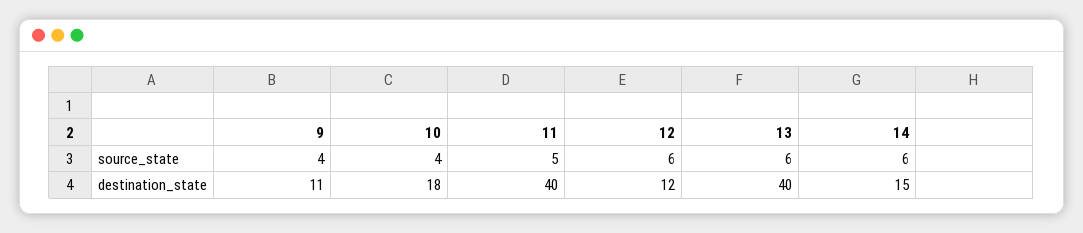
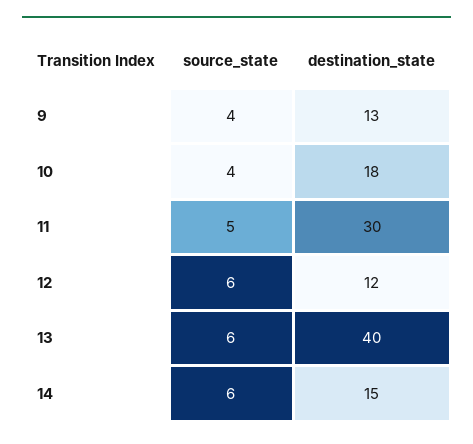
  {
    "9": {
      "source_state": 4,
-     "destination_state": 11
+     "destination_state": 13
    },
    "10": {
      "source_state": 4,
      "destination_state": 18
    },
    "11": {
      "source_state": 5,
-     "destination_state": 40
+     "destination_state": 30
    },
    "12": {
      "source_state": 6,
      "destination_state": 12
    },
    "13": {
      "source_state": 6,
      "destination_state": 40
    },
    "14": {
      "source_state": 6,
      "destination_state": 15
    }
  }

